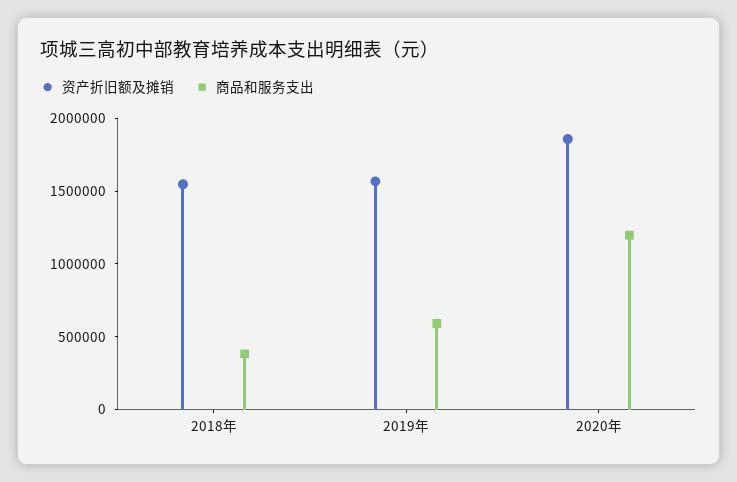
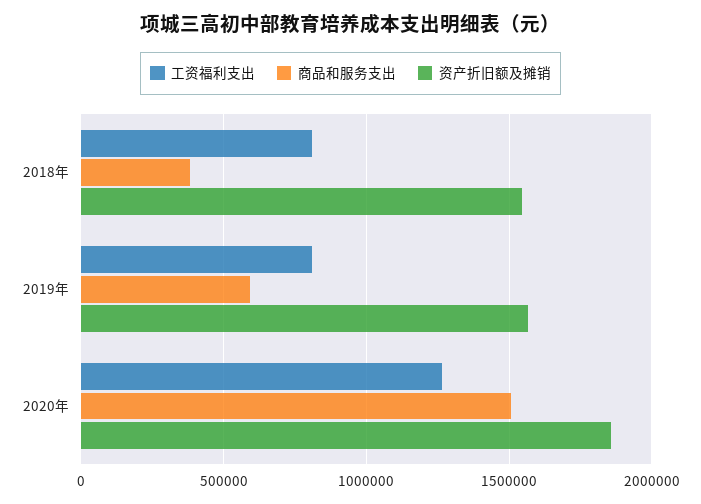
  {
    "资产折旧额及摊销": {
      "2018年": 1550000,
      "2019年": 1550000,
      "2020年": 1850000
    },
    "商品和服务支出": {
      "2018年": 400000,
      "2019年": 600000,
-     "2020年": 1200000
+     "2020年": 1500000
-   }
+   },
+   "工资福利支出": {
+     "2018年": 800000,
+     "2019年": 800000,
+     "2020年": 1250000
+   }
  }

